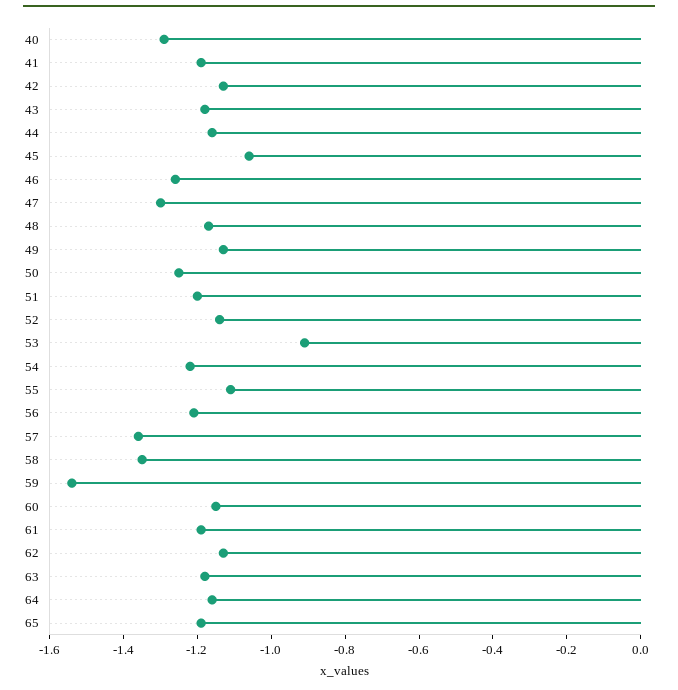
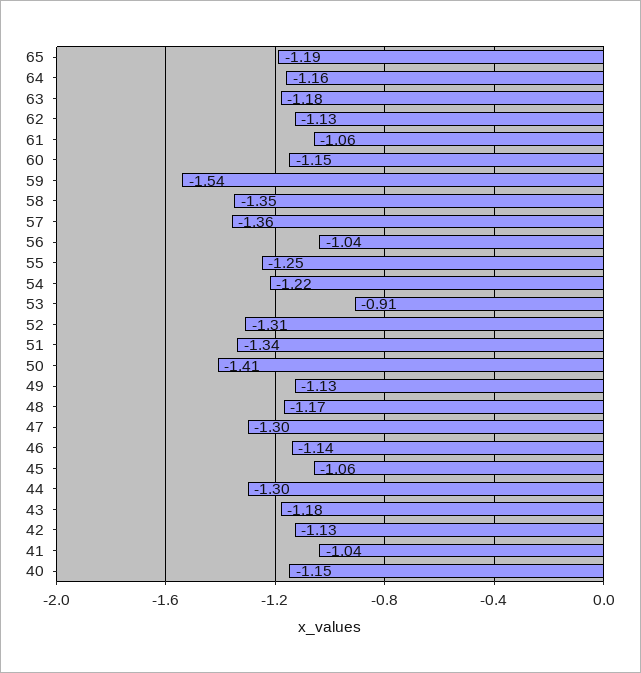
  {
-   "40": -1.3,
+   "40": -1.15,
-   "41": -1.2,
+   "41": -1.04,
    "42": -1.13,
    "43": -1.18,
-   "44": -1.15,
+   "44": -1.3,
    "45": -1.06,
-   "46": -1.25,
+   "46": -1.14,
    "47": -1.3,
    "48": -1.17,
    "49": -1.13,
-   "50": -1.25,
+   "50": -1.41,
-   "51": -1.2,
+   "51": -1.34,
-   "52": -1.15,
+   "52": -1.31,
    "53": -0.91,
    "54": -1.22,
-   "55": -1.1,
+   "55": -1.25,
-   "56": -1.2,
+   "56": -1.04,
    "57": -1.36,
    "58": -1.35,
    "59": -1.54,
    "60": -1.15,
-   "61": -1.2,
+   "61": -1.06,
    "62": -1.13,
    "63": -1.18,
    "64": -1.16,
    "65": -1.19
  }

